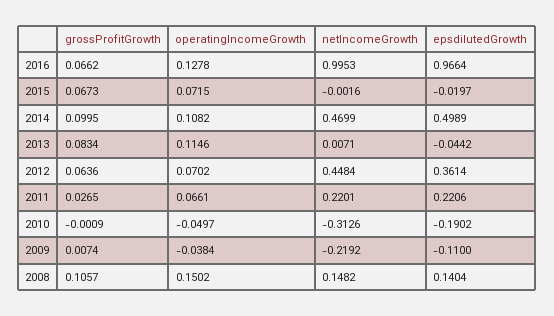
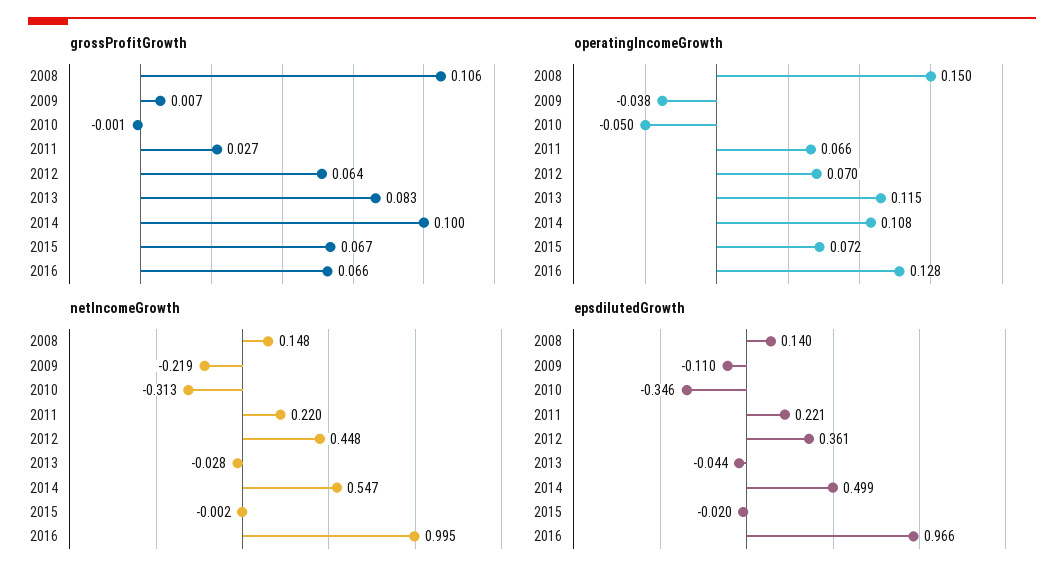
  {
    "grossProfitGrowth": {
      "2016": 0.0662,
      "2015": 0.0673,
      "2014": 0.0995,
      "2013": 0.0834,
      "2012": 0.0636,
      "2011": 0.0265,
      "2010": -0.0009,
      "2009": 0.0074,
      "2008": 0.1057
    },
    "operatingIncomeGrowth": {
      "2016": 0.1278,
      "2015": 0.0715,
      "2014": 0.1082,
      "2013": 0.1146,
      "2012": 0.0702,
      "2011": 0.0661,
      "2010": -0.0497,
      "2009": -0.0384,
      "2008": 0.1502
    },
    "netIncomeGrowth": {
      "2016": 0.9953,
      "2015": -0.0016,
-     "2014": 0.4699,
+     "2014": 0.547,
-     "2013": 0.0071,
+     "2013": -0.028,
      "2012": 0.4484,
      "2011": 0.2201,
      "2010": -0.3126,
      "2009": -0.2192,
      "2008": 0.1482
    },
    "epsdilutedGrowth": {
      "2016": 0.9664,
      "2015": -0.0197,
      "2014": 0.4989,
      "2013": -0.0442,
      "2012": 0.3614,
      "2011": 0.2206,
-     "2010": -0.1902,
+     "2010": -0.346,
      "2009": -0.11,
      "2008": 0.1404
    }
  }

